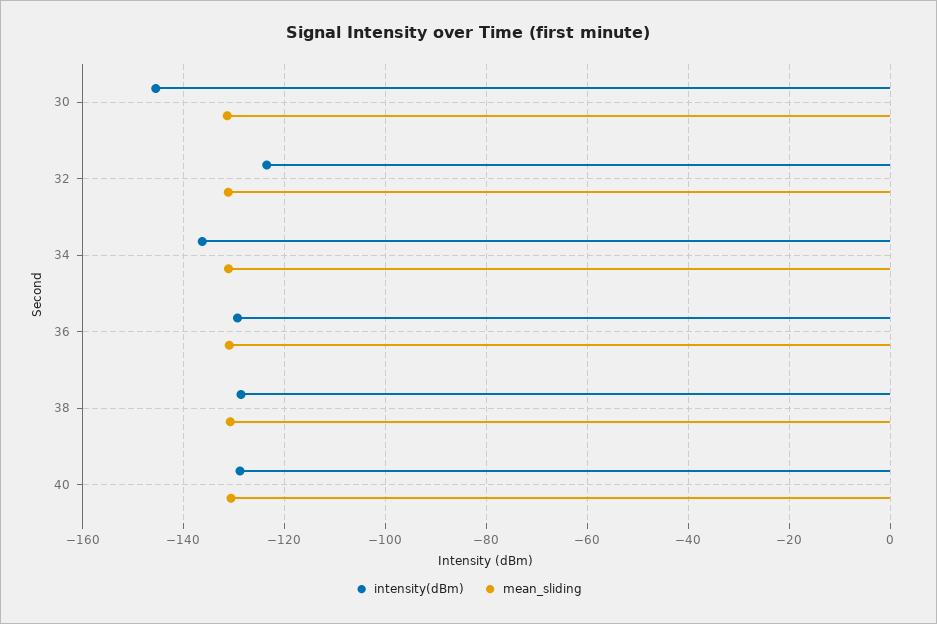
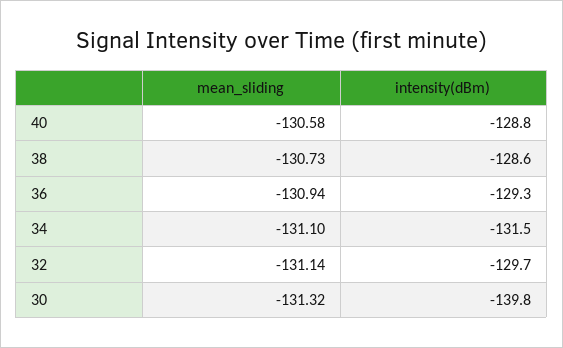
  {
    "intensity(dBm)": {
-     "30": -146,
+     "30": -139.8,
-     "32": -124,
+     "32": -129.7,
-     "34": -136,
+     "34": -131.5,
      "36": -129.3,
      "38": -128.6,
      "40": -128.8
    },
    "mean_sliding": {
      "30": -131.32,
      "32": -131.14,
      "34": -131.1,
      "36": -130.94,
      "38": -130.73,
      "40": -130.58
    }
  }

